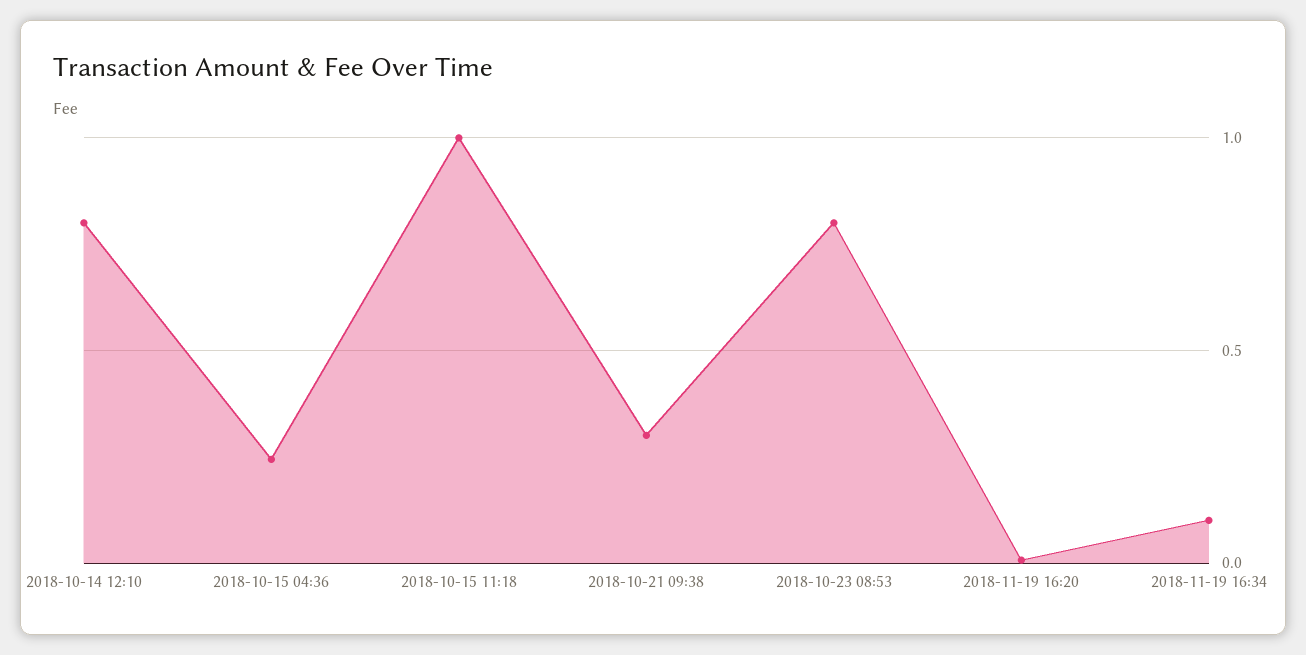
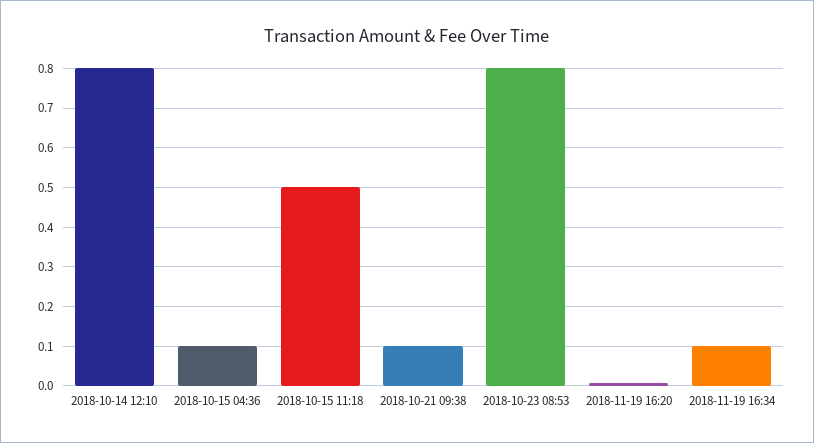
  {
    "2018-10-14 12:10": 0.8,
-   "2018-10-15 04:36": 0.25,
+   "2018-10-15 04:36": 0.1,
-   "2018-10-15 11:18": 1,
+   "2018-10-15 11:18": 0.5,
-   "2018-10-21 09:38": 0.3,
+   "2018-10-21 09:38": 0.1,
    "2018-10-23 08:53": 0.8,
    "2018-11-19 16:20": 0,
    "2018-11-19 16:34": 0.1
  }

